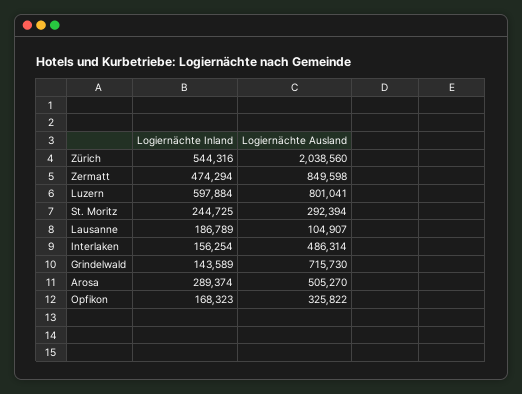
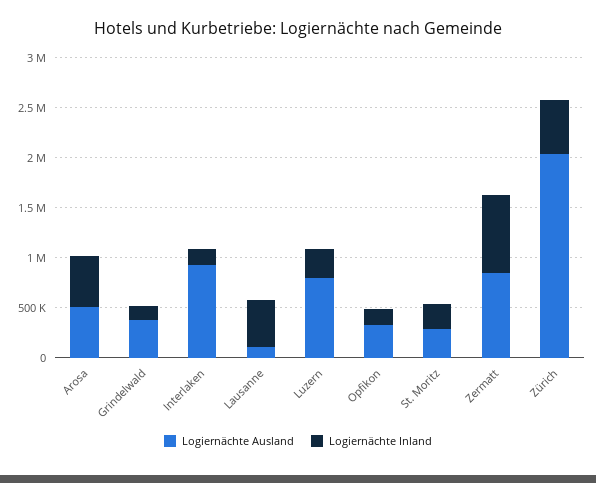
  {
    "Logiernächte Inland": {
      "Zürich": 544316,
-     "Zermatt": 474294,
+     "Zermatt": 800000,
-     "Luzern": 597884,
+     "Luzern": 300000,
      "St. Moritz": 244725,
-     "Lausanne": 186789,
+     "Lausanne": 500000,
      "Interlaken": 156254,
      "Grindelwald": 143589,
-     "Arosa": 289374,
+     "Arosa": 500000,
      "Opfikon": 168323
    },
    "Logiernächte Ausland": {
      "Zürich": 2038560,
      "Zermatt": 849598,
      "Luzern": 801041,
      "St. Moritz": 292394,
      "Lausanne": 104907,
-     "Interlaken": 486314,
+     "Interlaken": 900000,
-     "Grindelwald": 715730,
+     "Grindelwald": 400000,
      "Arosa": 505270,
      "Opfikon": 325822
    }
  }

